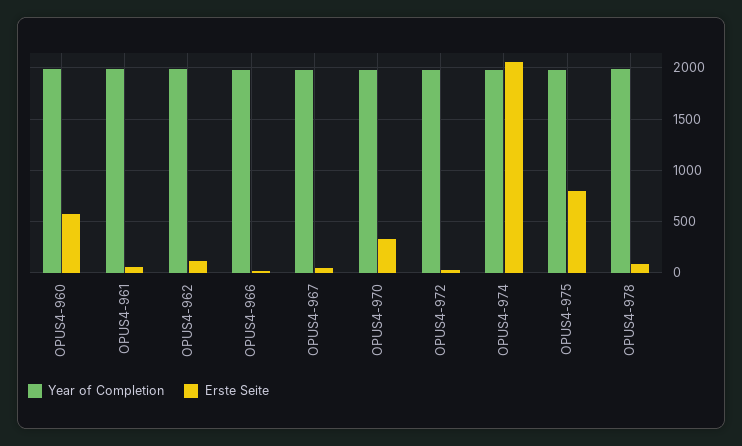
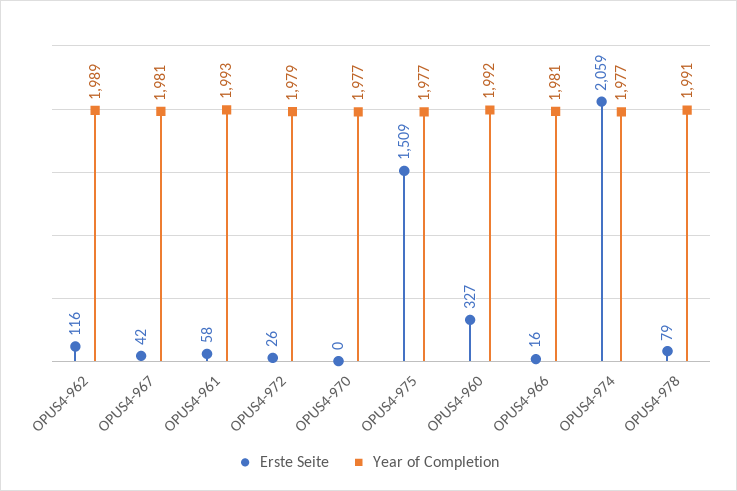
  {
    "Year of Completion": {
      "OPUS4-960": 1992,
      "OPUS4-961": 1993,
      "OPUS4-962": 1989,
      "OPUS4-966": 1981,
      "OPUS4-967": 1981,
      "OPUS4-970": 1977,
      "OPUS4-972": 1979,
      "OPUS4-974": 1977,
      "OPUS4-975": 1977,
      "OPUS4-978": 1991
    },
    "Erste Seite": {
-     "OPUS4-960": 600,
+     "OPUS4-960": 327,
      "OPUS4-961": 58,
      "OPUS4-962": 116,
      "OPUS4-966": 16,
      "OPUS4-967": 42,
-     "OPUS4-970": 300,
+     "OPUS4-970": 0,
      "OPUS4-972": 26,
      "OPUS4-974": 2059,
-     "OPUS4-975": 800,
+     "OPUS4-975": 1509,
      "OPUS4-978": 79
    }
  }

